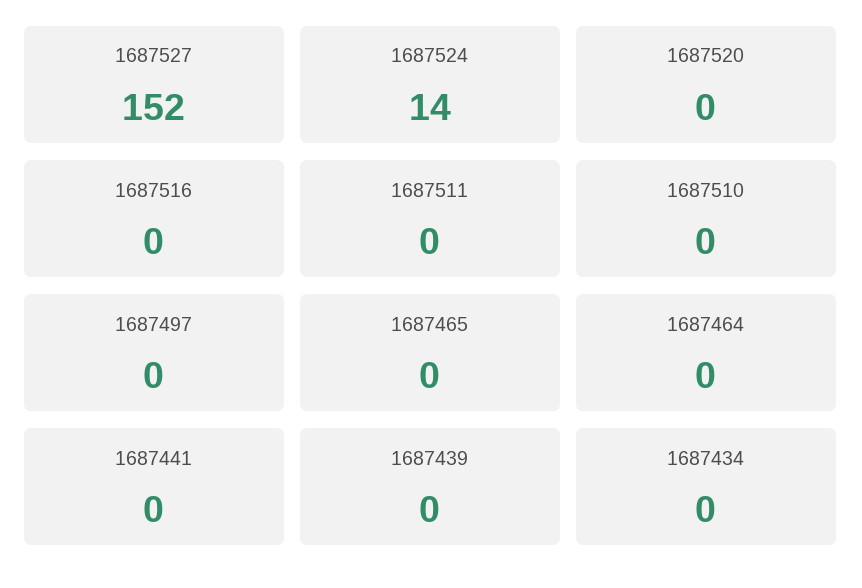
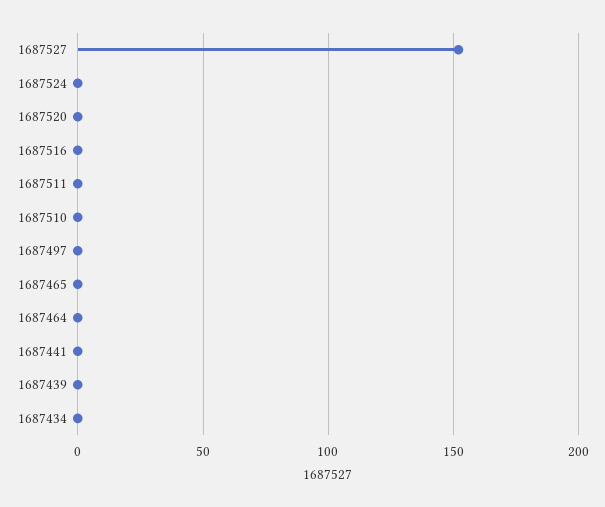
  {
    "1687527": 152,
-   "1687524": 14,
+   "1687524": 0,
    "1687520": 0,
    "1687516": 0,
    "1687511": 0,
    "1687510": 0,
    "1687497": 0,
    "1687465": 0,
    "1687464": 0,
    "1687441": 0,
    "1687439": 0,
    "1687434": 0
  }

